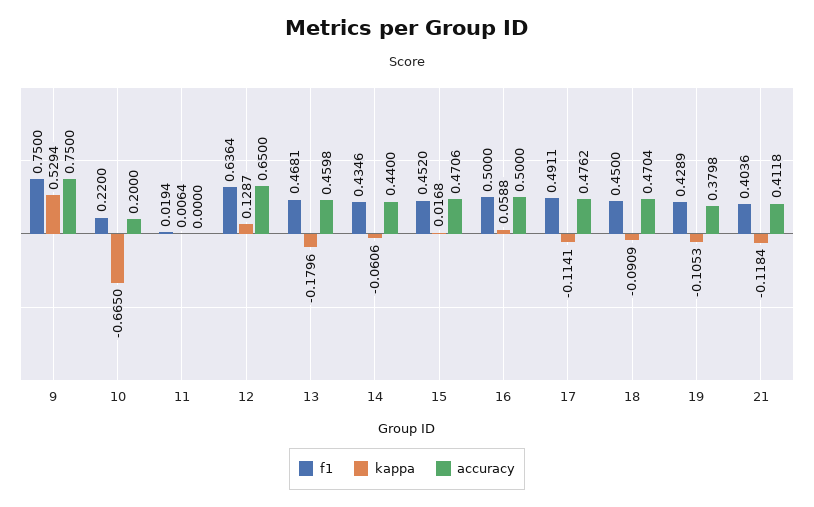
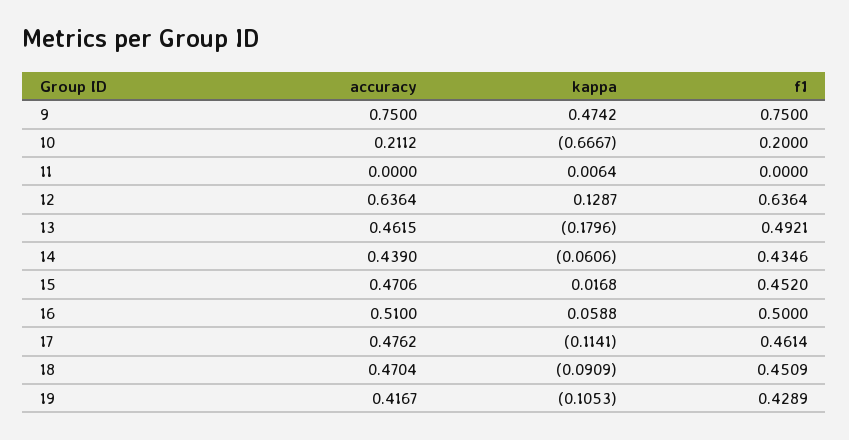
  {
    "f1": {
      "9": 0.75,
-     "10": 0.22,
+     "10": 0.2,
-     "11": 0.0194,
+     "11": 0,
      "12": 0.6364,
-     "13": 0.4681,
+     "13": 0.4921,
      "14": 0.4346,
      "15": 0.452,
      "16": 0.5,
-     "17": 0.4911,
+     "17": 0.4614,
-     "18": 0.45,
+     "18": 0.4509,
-     "19": 0.4289,
+     "19": 0.4289
-     "21": 0.4036
    },
    "kappa": {
-     "9": 0.5294,
+     "9": 0.4742,
-     "10": -0.665,
+     "10": -0.6667,
      "11": 0.0064,
      "12": 0.1287,
      "13": -0.1796,
      "14": -0.0606,
      "15": 0.0168,
      "16": 0.0588,
      "17": -0.1141,
      "18": -0.0909,
-     "19": -0.1053,
+     "19": -0.1053
-     "21": -0.1184
    },
    "accuracy": {
      "9": 0.75,
-     "10": 0.2,
+     "10": 0.2112,
      "11": 0,
-     "12": 0.65,
+     "12": 0.6364,
-     "13": 0.4598,
+     "13": 0.4615,
-     "14": 0.44,
+     "14": 0.439,
      "15": 0.4706,
-     "16": 0.5,
+     "16": 0.51,
      "17": 0.4762,
      "18": 0.4704,
-     "19": 0.3798,
+     "19": 0.4167
-     "21": 0.4118
    }
  }

